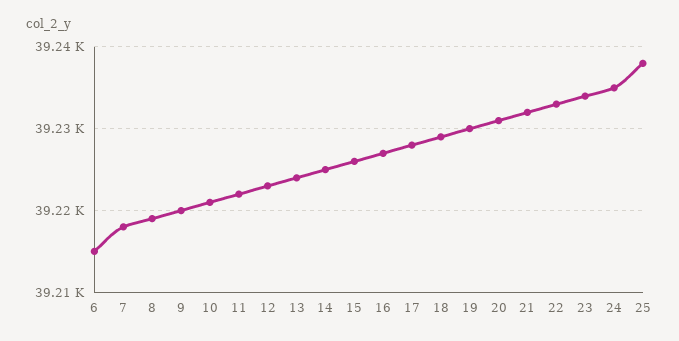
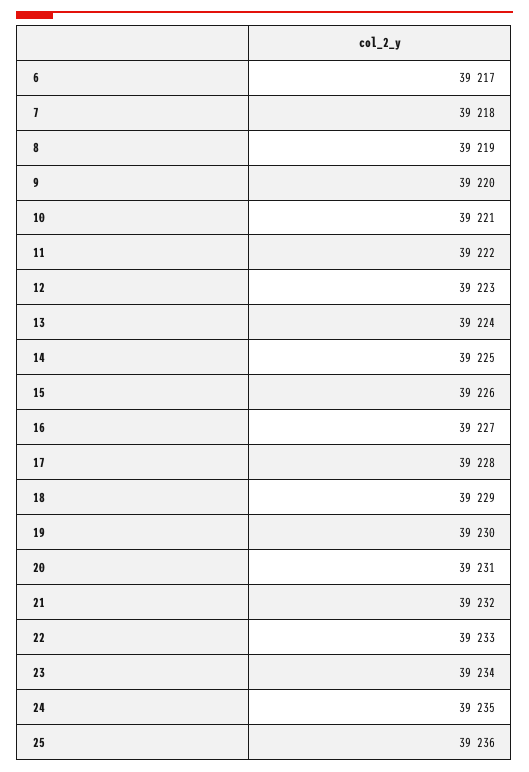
  {
-   "6": 39215,
+   "6": 39217,
    "7": 39218,
    "8": 39219,
    "9": 39220,
    "10": 39221,
    "11": 39222,
    "12": 39223,
    "13": 39224,
    "14": 39225,
    "15": 39226,
    "16": 39227,
    "17": 39228,
    "18": 39229,
    "19": 39230,
    "20": 39231,
    "21": 39232,
    "22": 39233,
    "23": 39234,
    "24": 39235,
-   "25": 39238
+   "25": 39236
  }

